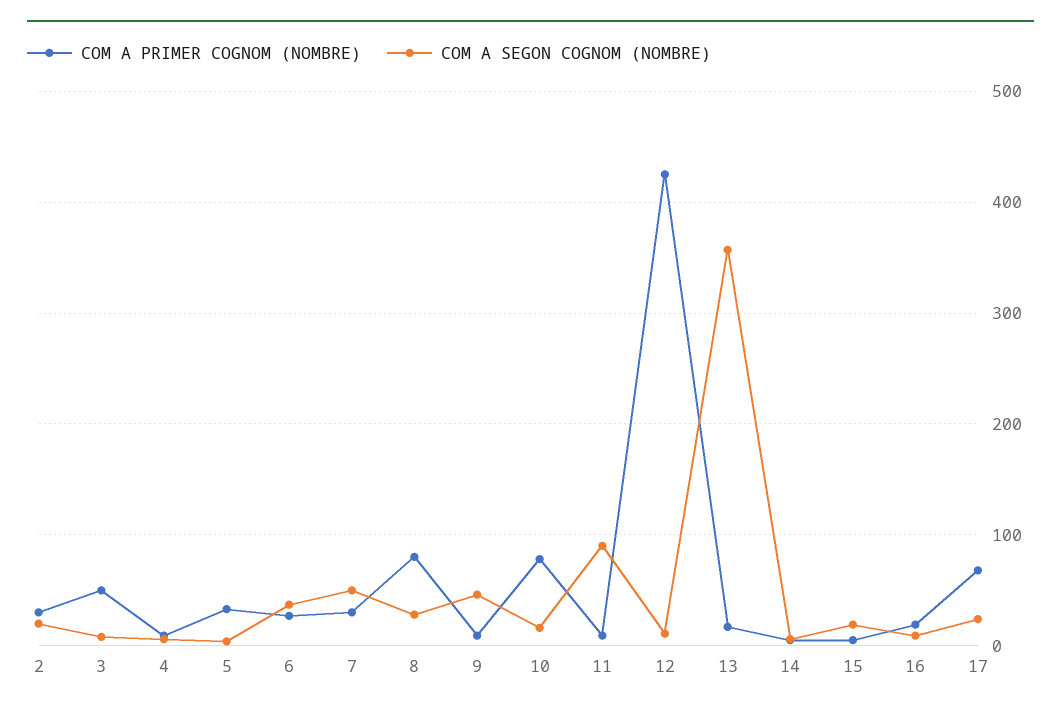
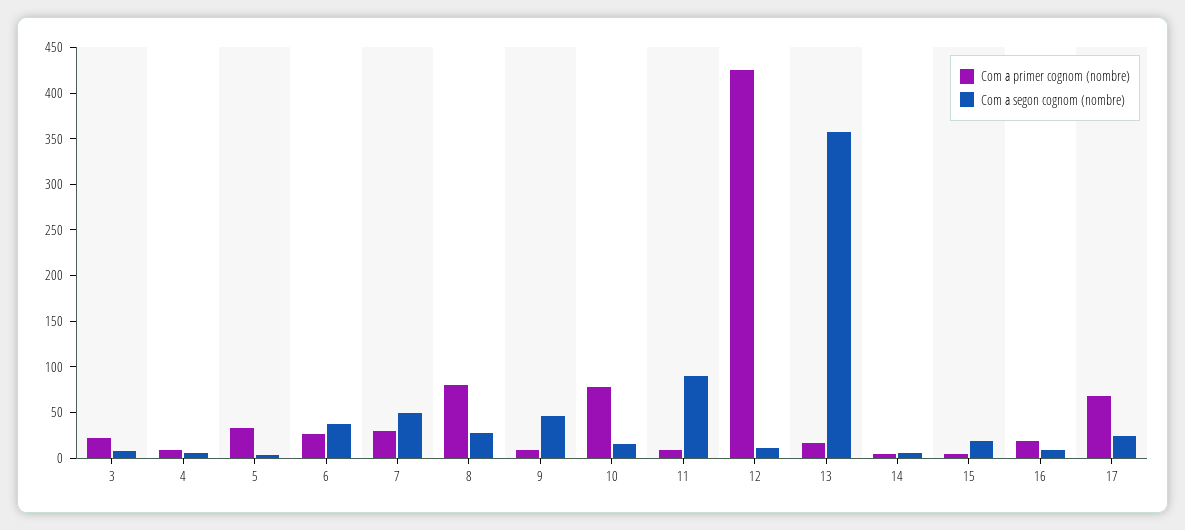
  {
    "COM A PRIMER COGNOM (NOMBRE)": {
-     "2": 30,
-     "3": 50,
+     "3": 20,
      "4": 10,
      "5": 30,
      "6": 30,
      "7": 30,
      "8": 80,
      "9": 10,
      "10": 80,
      "11": 10,
      "12": 430,
      "13": 20,
      "14": 10,
      "15": 10,
      "16": 20,
      "17": 70
    },
    "COM A SEGON COGNOM (NOMBRE)": {
-     "2": 20,
      "3": 10,
      "4": 10,
      "5": 0,
      "6": 40,
      "7": 50,
      "8": 30,
      "9": 50,
      "10": 20,
      "11": 90,
      "12": 10,
      "13": 360,
      "14": 10,
      "15": 20,
      "16": 10,
      "17": 20
    }
  }

